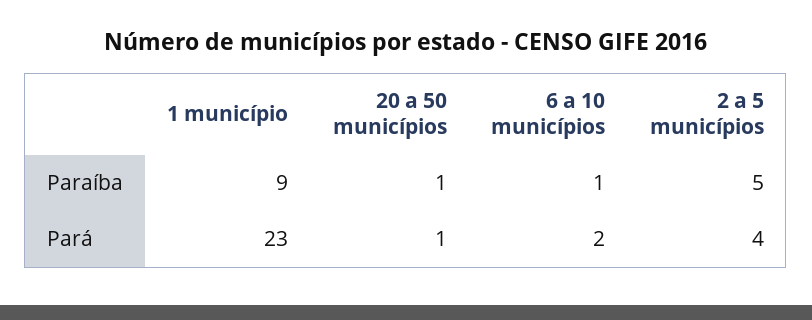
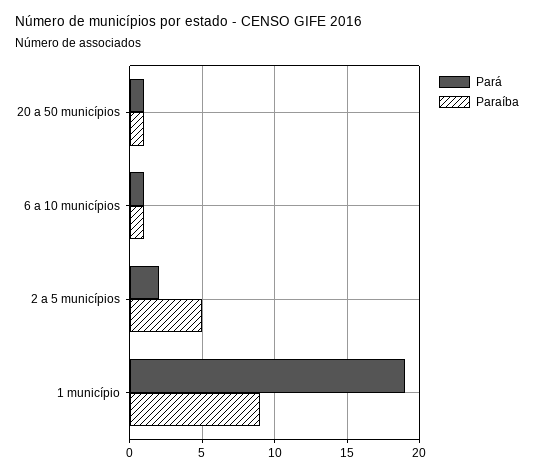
  {
    "Paraíba": {
      "1 município": 9,
      "20 a 50 municípios": 1,
      "6 a 10 municípios": 1,
      "2 a 5 municípios": 5
    },
    "Pará": {
-     "1 município": 23,
+     "1 município": 19,
      "20 a 50 municípios": 1,
-     "6 a 10 municípios": 2,
+     "6 a 10 municípios": 1,
-     "2 a 5 municípios": 4
+     "2 a 5 municípios": 2
    }
  }

